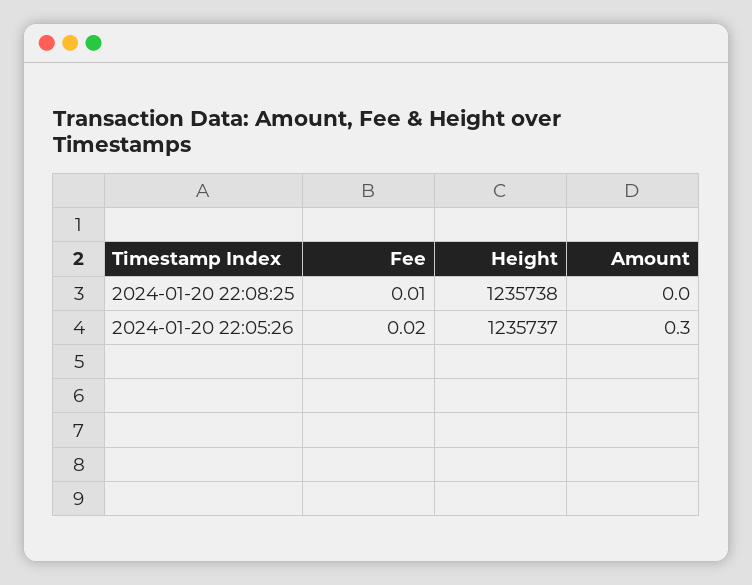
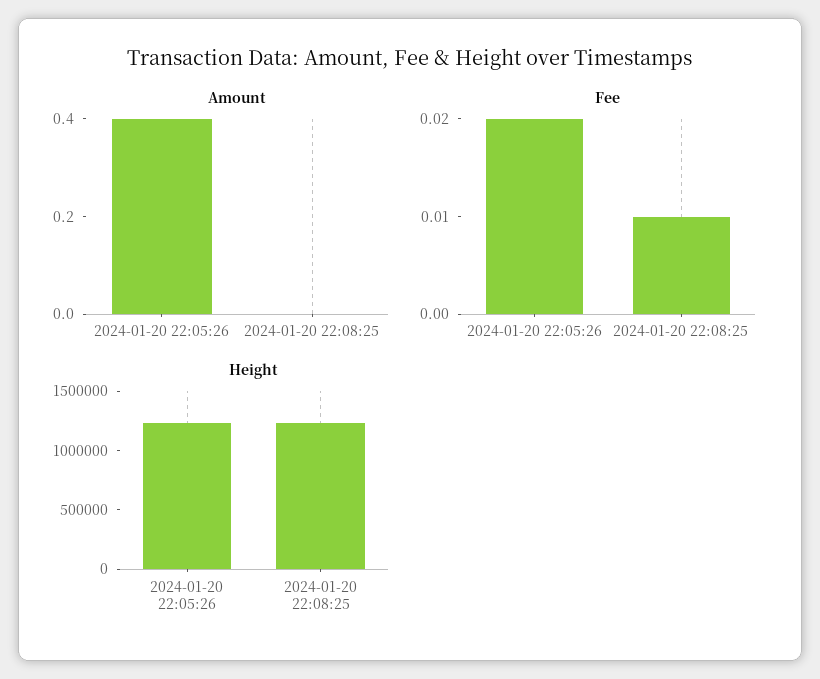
  {
    "Fee": {
      "2024-01-20 22:08:25": 0.01,
      "2024-01-20 22:05:26": 0.02
    },
    "Height": {
      "2024-01-20 22:08:25": 1235738,
      "2024-01-20 22:05:26": 1235737
    },
    "Amount": {
      "2024-01-20 22:08:25": 0,
-     "2024-01-20 22:05:26": 0.3
+     "2024-01-20 22:05:26": 0.4
    }
  }

